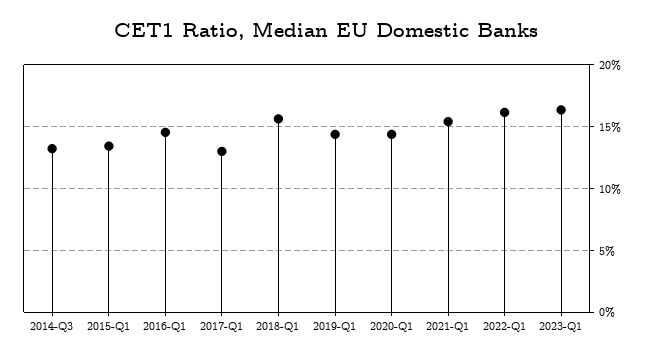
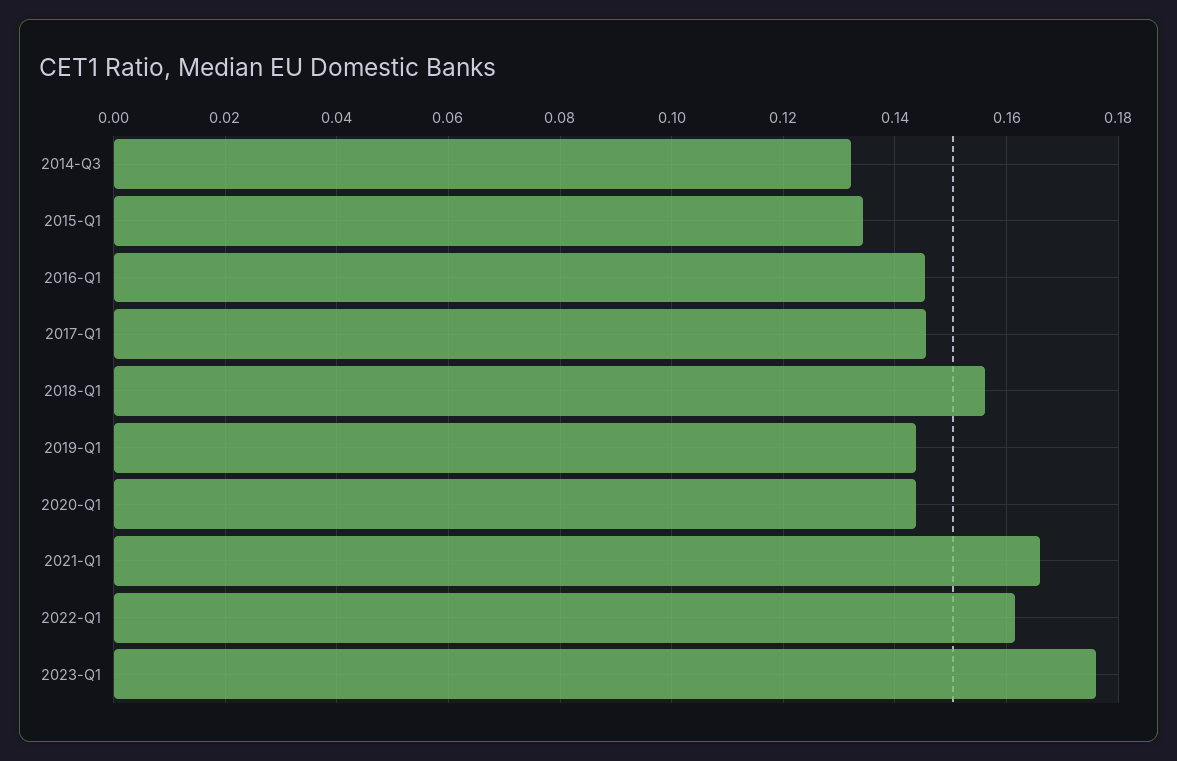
  {
    "2014-Q3": 0.132,
    "2015-Q1": 0.134,
    "2016-Q1": 0.146,
-   "2017-Q1": 0.13,
+   "2017-Q1": 0.146,
    "2018-Q1": 0.156,
    "2019-Q1": 0.144,
    "2020-Q1": 0.144,
-   "2021-Q1": 0.155,
+   "2021-Q1": 0.166,
    "2022-Q1": 0.162,
-   "2023-Q1": 0.165
+   "2023-Q1": 0.176
  }

